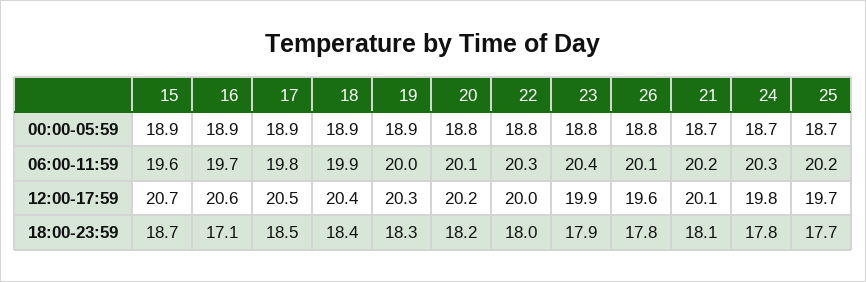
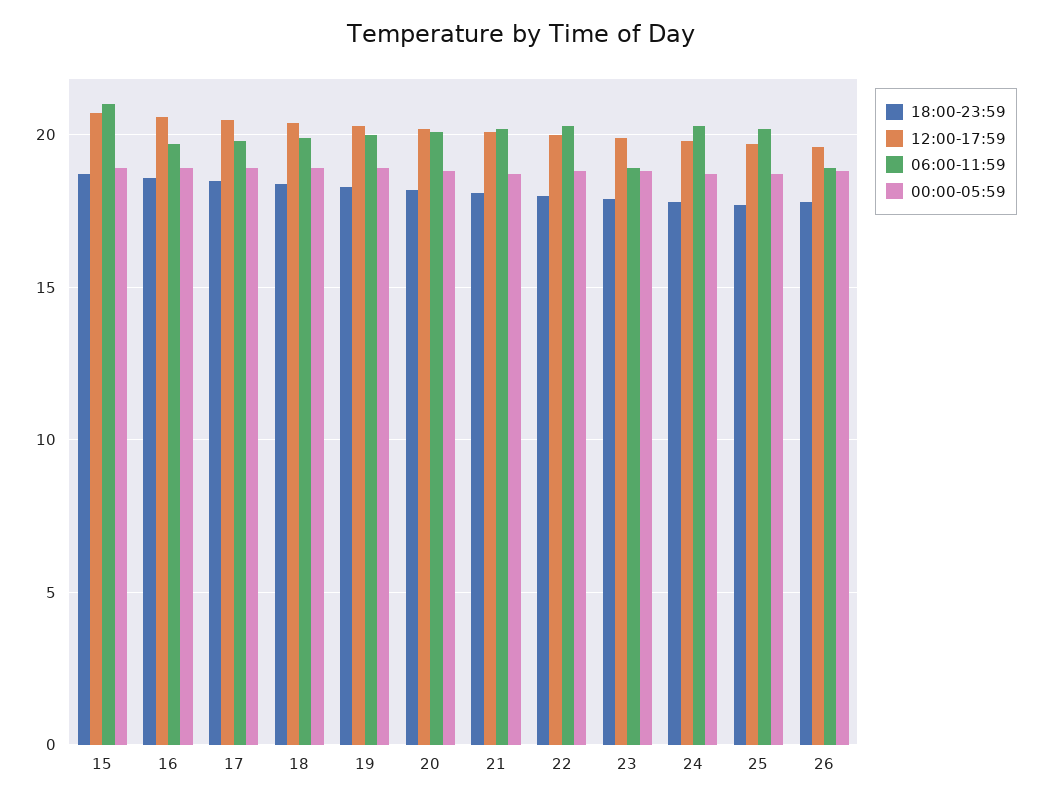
  {
    "00:00-05:59": {
      "15": 18.9,
      "16": 18.9,
      "17": 18.9,
      "18": 18.9,
      "19": 18.9,
      "20": 18.8,
      "22": 18.8,
      "23": 18.8,
      "26": 18.8,
      "21": 18.7,
      "24": 18.7,
      "25": 18.7
    },
    "06:00-11:59": {
-     "15": 19.6,
+     "15": 21,
      "16": 19.7,
      "17": 19.8,
      "18": 19.9,
      "19": 20,
      "20": 20.1,
      "22": 20.3,
-     "23": 20.4,
+     "23": 19,
-     "26": 20.1,
+     "26": 19,
      "21": 20.2,
      "24": 20.3,
      "25": 20.2
    },
    "12:00-17:59": {
      "15": 20.7,
      "16": 20.6,
      "17": 20.5,
      "18": 20.4,
      "19": 20.3,
      "20": 20.2,
      "22": 20,
      "23": 19.9,
      "26": 19.6,
      "21": 20.1,
      "24": 19.8,
      "25": 19.7
    },
    "18:00-23:59": {
      "15": 18.7,
-     "16": 17.1,
+     "16": 18.5,
      "17": 18.5,
      "18": 18.4,
      "19": 18.3,
      "20": 18.2,
      "22": 18,
      "23": 17.9,
      "26": 17.8,
      "21": 18.1,
      "24": 17.8,
      "25": 17.7
    }
  }

